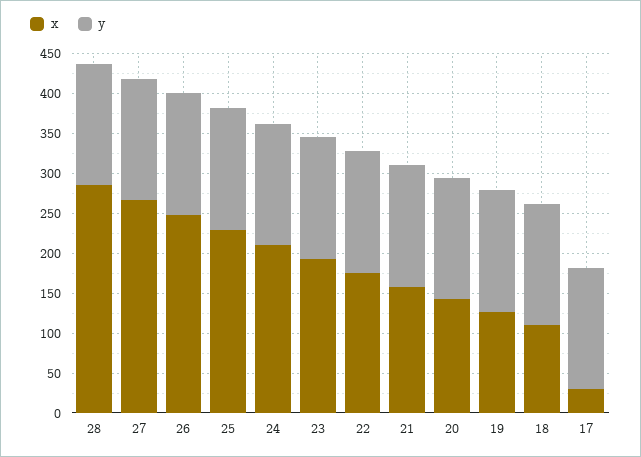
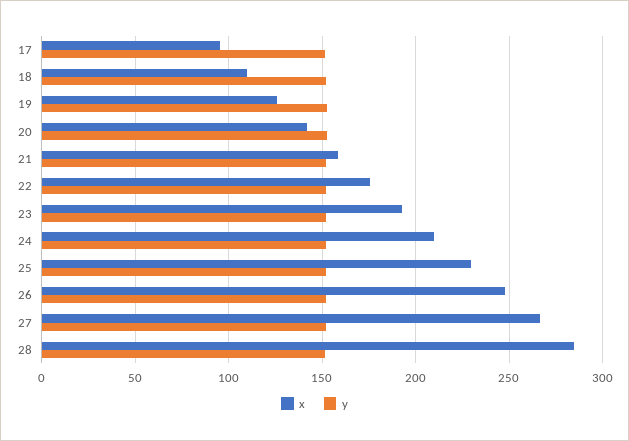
  {
    "x": {
      "28": 285,
      "27": 265,
      "26": 250,
      "25": 230,
      "24": 210,
      "23": 195,
      "22": 175,
      "21": 160,
      "20": 140,
      "19": 125,
      "18": 110,
-     "17": 25
+     "17": 95
    },
    "y": {
      "28": 150,
      "27": 150,
      "26": 150,
      "25": 150,
      "24": 150,
      "23": 150,
      "22": 150,
      "21": 150,
      "20": 150,
      "19": 150,
      "18": 150,
      "17": 150
    }
  }

